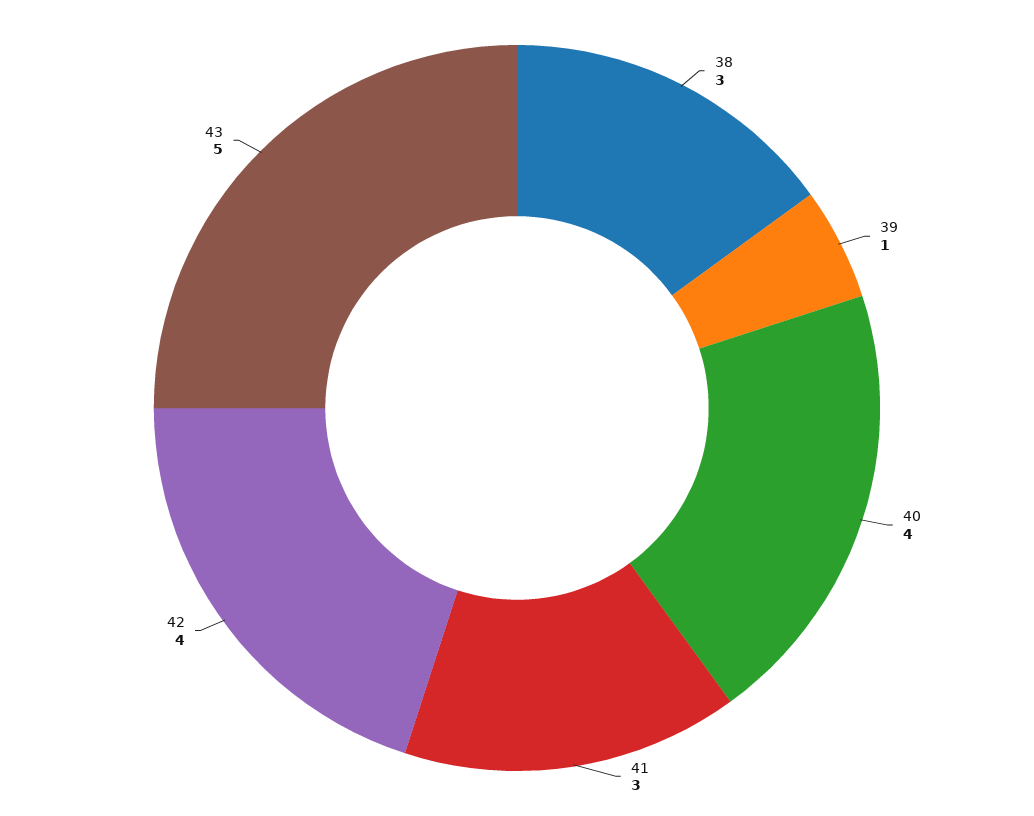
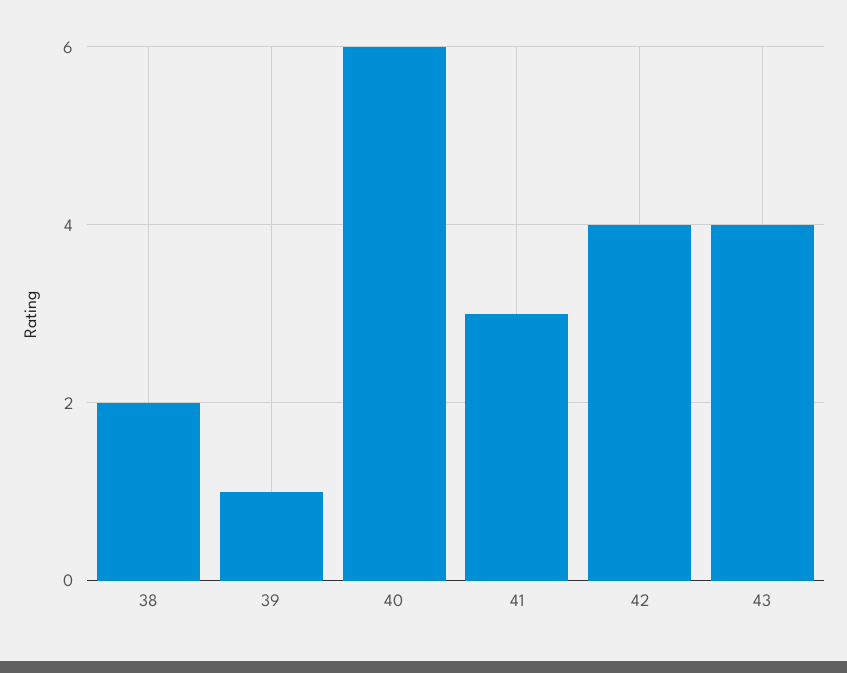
  {
-   "38": 3,
+   "38": 2,
    "39": 1,
-   "40": 4,
+   "40": 6,
    "41": 3,
    "42": 4,
-   "43": 5
+   "43": 4
  }

